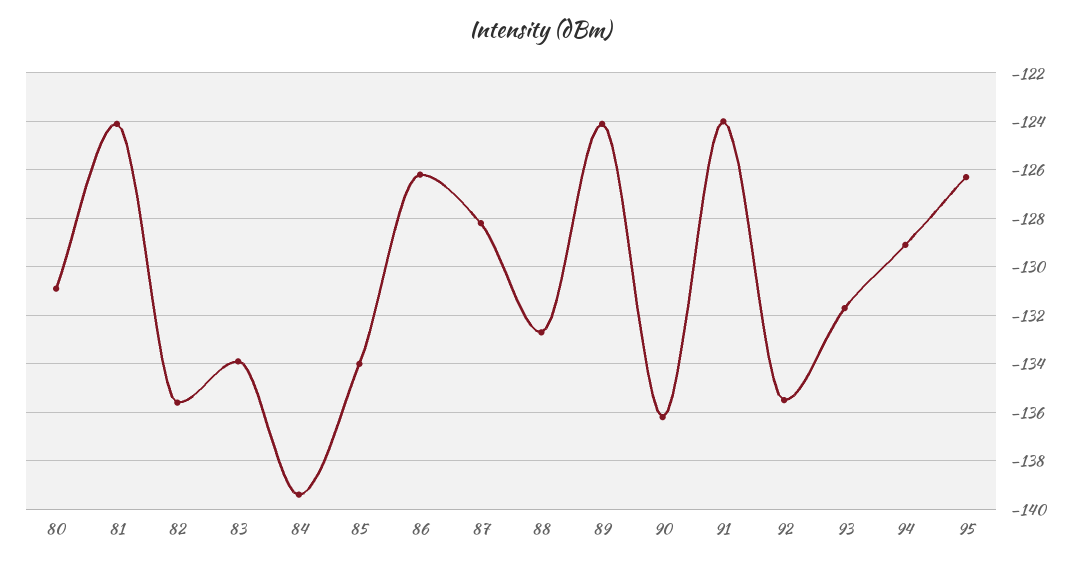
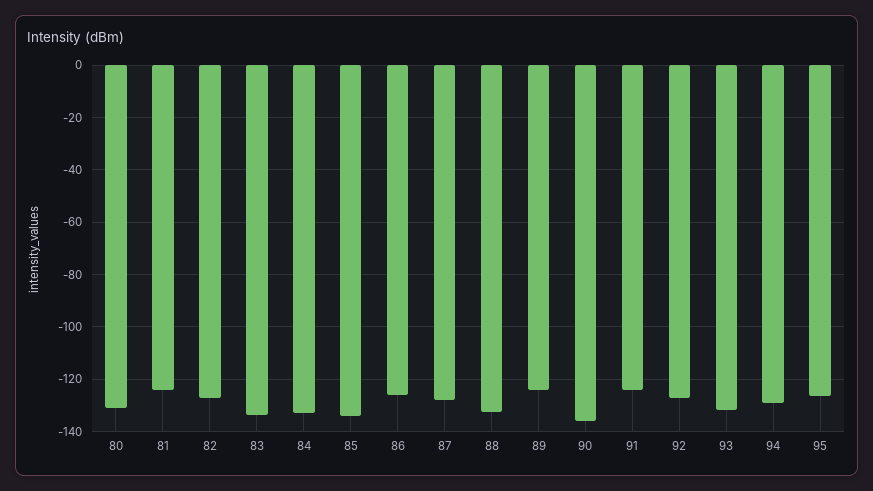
  {
    "80": -131,
    "81": -124,
-   "82": -135.5,
+   "82": -127.5,
    "83": -134,
-   "84": -139.5,
+   "84": -132.5,
    "85": -134,
    "86": -126,
    "87": -128,
    "88": -132.5,
    "89": -124,
    "90": -136,
    "91": -124,
-   "92": -135.5,
+   "92": -127.5,
    "93": -131.5,
    "94": -129,
    "95": -126.5
  }

